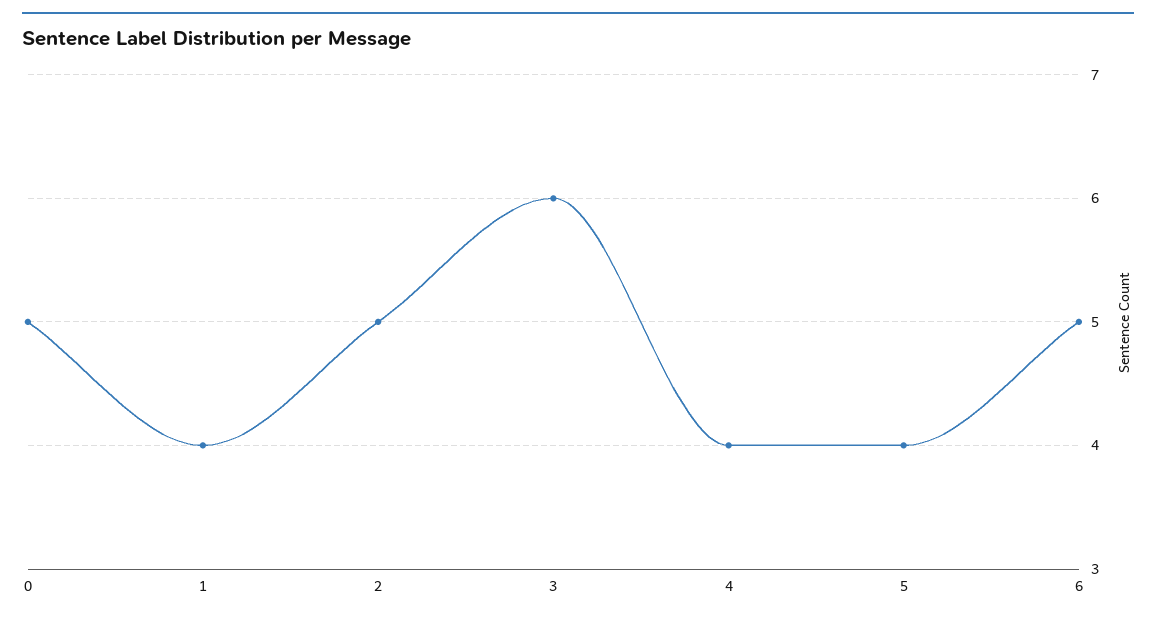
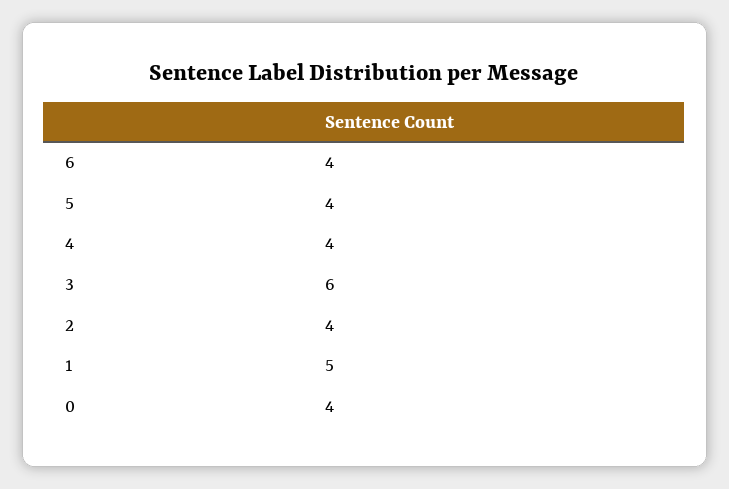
  {
-   "0": 5,
+   "0": 4,
-   "1": 4,
+   "1": 5,
-   "2": 5,
+   "2": 4,
    "3": 6,
    "4": 4,
    "5": 4,
-   "6": 5
+   "6": 4
  }

